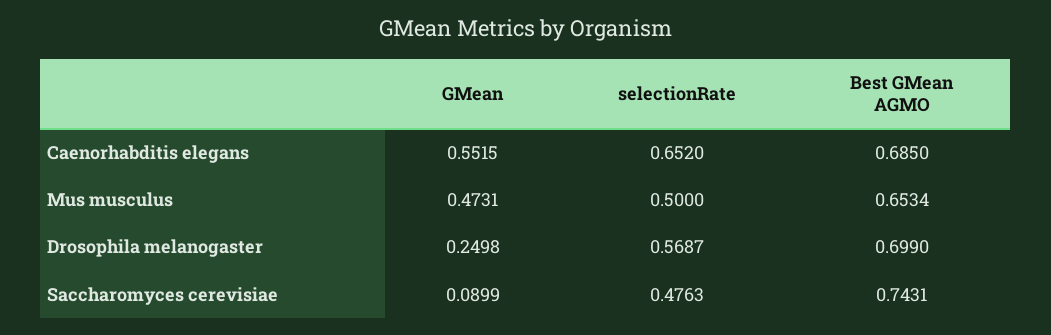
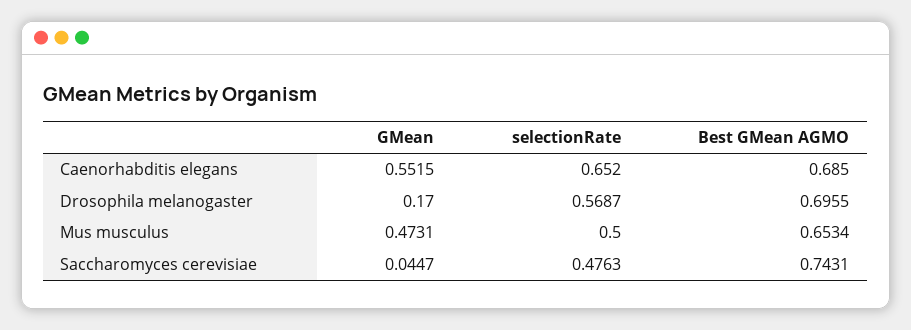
  {
    "GMean": {
      "Caenorhabditis elegans": 0.5515,
      "Mus musculus": 0.4731,
-     "Drosophila melanogaster": 0.2498,
+     "Drosophila melanogaster": 0.17,
-     "Saccharomyces cerevisiae": 0.0899
+     "Saccharomyces cerevisiae": 0.0447
    },
    "selectionRate": {
      "Caenorhabditis elegans": 0.652,
      "Mus musculus": 0.5,
      "Drosophila melanogaster": 0.5687,
      "Saccharomyces cerevisiae": 0.4763
    },
    "Best GMean AGMO": {
      "Caenorhabditis elegans": 0.685,
      "Mus musculus": 0.6534,
-     "Drosophila melanogaster": 0.699,
+     "Drosophila melanogaster": 0.6955,
      "Saccharomyces cerevisiae": 0.7431
    }
  }

